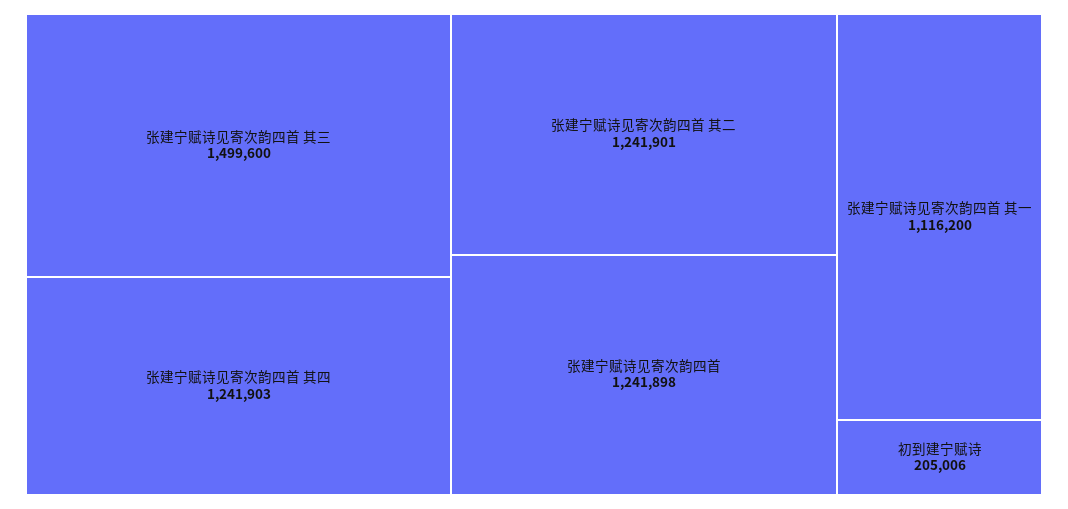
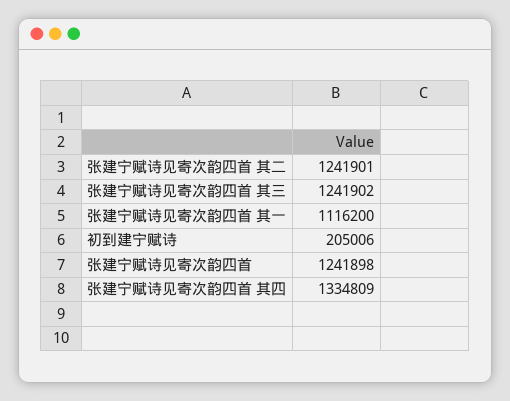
  {
-   "张建宁赋诗见寄次韵四首 其三": 1499600,
+   "张建宁赋诗见寄次韵四首 其三": 1241902,
-   "张建宁赋诗见寄次韵四首 其四": 1241903,
+   "张建宁赋诗见寄次韵四首 其四": 1334809,
    "张建宁赋诗见寄次韵四首 其二": 1241901,
    "张建宁赋诗见寄次韵四首": 1241898,
    "张建宁赋诗见寄次韵四首 其一": 1116200,
    "初到建宁赋诗": 205006
  }

